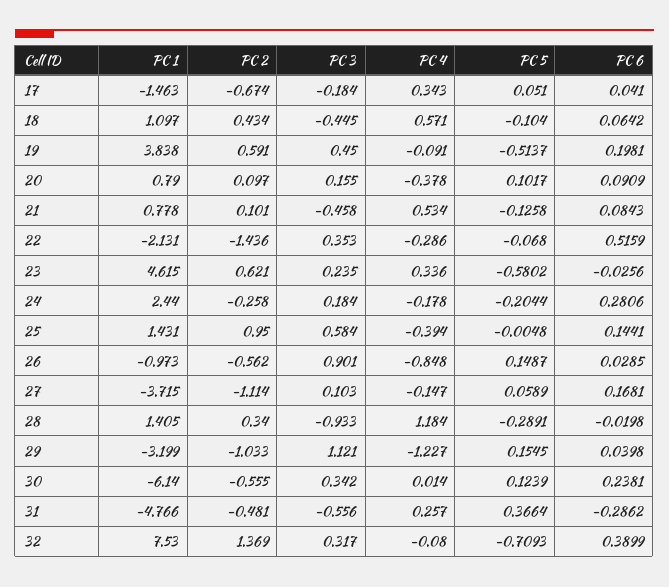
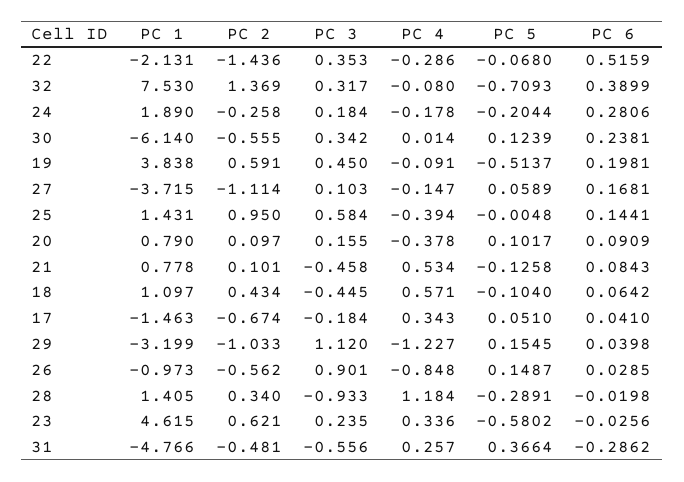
  {
    "PC 1": {
      "17": -1.463,
      "18": 1.097,
      "19": 3.838,
      "20": 0.79,
      "21": 0.778,
      "22": -2.131,
      "23": 4.615,
-     "24": 2.44,
+     "24": 1.89,
      "25": 1.431,
      "26": -0.973,
      "27": -3.715,
      "28": 1.405,
      "29": -3.199,
      "30": -6.14,
      "31": -4.766,
      "32": 7.53
    },
    "PC 2": {
      "17": -0.674,
      "18": 0.434,
      "19": 0.591,
      "20": 0.097,
      "21": 0.101,
      "22": -1.436,
      "23": 0.621,
      "24": -0.258,
      "25": 0.95,
      "26": -0.562,
      "27": -1.114,
      "28": 0.34,
      "29": -1.033,
      "30": -0.555,
      "31": -0.481,
      "32": 1.369
    },
    "PC 3": {
      "17": -0.184,
      "18": -0.445,
      "19": 0.45,
      "20": 0.155,
      "21": -0.458,
      "22": 0.353,
      "23": 0.235,
      "24": 0.184,
      "25": 0.584,
      "26": 0.901,
      "27": 0.103,
      "28": -0.933,
-     "29": 1.121,
+     "29": 1.12,
      "30": 0.342,
      "31": -0.556,
      "32": 0.317
    },
    "PC 4": {
      "17": 0.343,
      "18": 0.571,
      "19": -0.091,
      "20": -0.378,
      "21": 0.534,
      "22": -0.286,
      "23": 0.336,
      "24": -0.178,
      "25": -0.394,
      "26": -0.848,
      "27": -0.147,
      "28": 1.184,
      "29": -1.227,
      "30": 0.014,
      "31": 0.257,
      "32": -0.08
    },
    "PC 5": {
      "17": 0.051,
      "18": -0.104,
      "19": -0.5137,
      "20": 0.1017,
      "21": -0.1258,
      "22": -0.068,
      "23": -0.5802,
      "24": -0.2044,
      "25": -0.0048,
      "26": 0.1487,
      "27": 0.0589,
      "28": -0.2891,
      "29": 0.1545,
      "30": 0.1239,
      "31": 0.3664,
      "32": -0.7093
    },
    "PC 6": {
      "17": 0.041,
      "18": 0.0642,
      "19": 0.1981,
      "20": 0.0909,
      "21": 0.0843,
      "22": 0.5159,
      "23": -0.0256,
      "24": 0.2806,
      "25": 0.1441,
      "26": 0.0285,
      "27": 0.1681,
      "28": -0.0198,
      "29": 0.0398,
      "30": 0.2381,
      "31": -0.2862,
      "32": 0.3899
    }
  }

